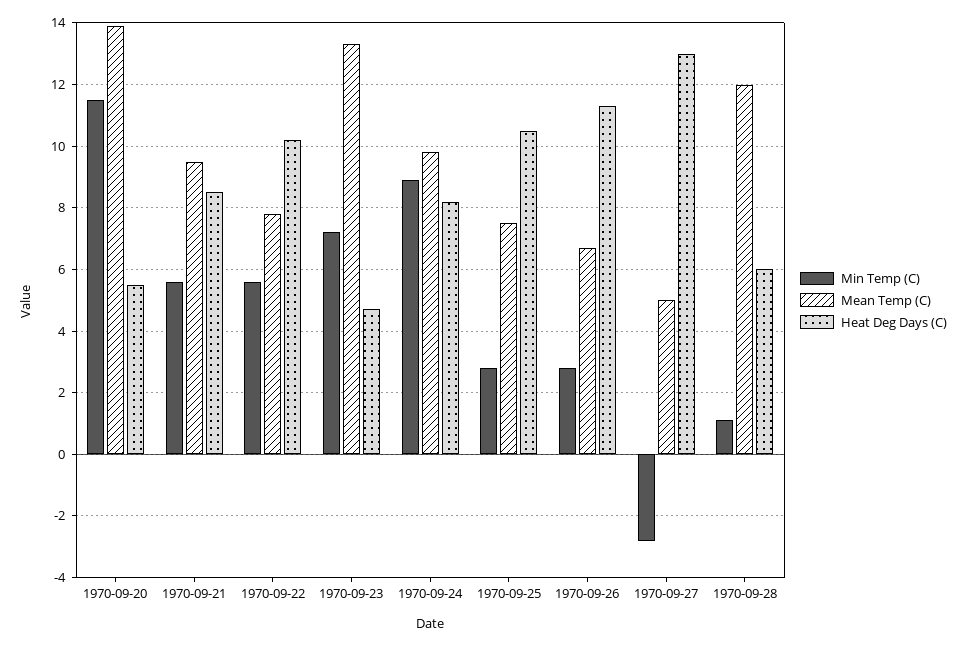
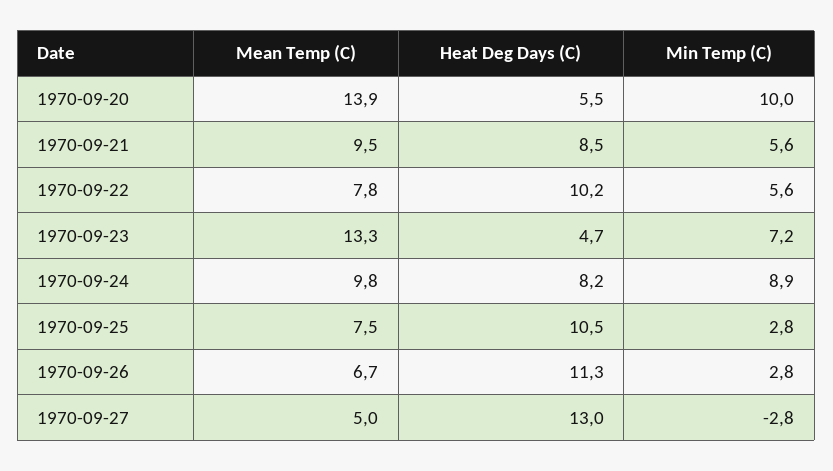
  {
    "Min Temp (C)": {
-     "1970-09-20": 11.5,
+     "1970-09-20": 10,
      "1970-09-21": 5.6,
      "1970-09-22": 5.6,
      "1970-09-23": 7.2,
      "1970-09-24": 8.9,
      "1970-09-25": 2.8,
      "1970-09-26": 2.8,
-     "1970-09-27": -2.8,
+     "1970-09-27": -2.8
-     "1970-09-28": 1
    },
    "Mean Temp (C)": {
      "1970-09-20": 13.9,
      "1970-09-21": 9.5,
      "1970-09-22": 7.8,
      "1970-09-23": 13.3,
      "1970-09-24": 9.8,
      "1970-09-25": 7.5,
      "1970-09-26": 6.7,
-     "1970-09-27": 5,
+     "1970-09-27": 5
-     "1970-09-28": 12
    },
    "Heat Deg Days (C)": {
      "1970-09-20": 5.5,
      "1970-09-21": 8.5,
      "1970-09-22": 10.2,
      "1970-09-23": 4.7,
      "1970-09-24": 8.2,
      "1970-09-25": 10.5,
      "1970-09-26": 11.3,
-     "1970-09-27": 13,
+     "1970-09-27": 13
-     "1970-09-28": 6
    }
  }

